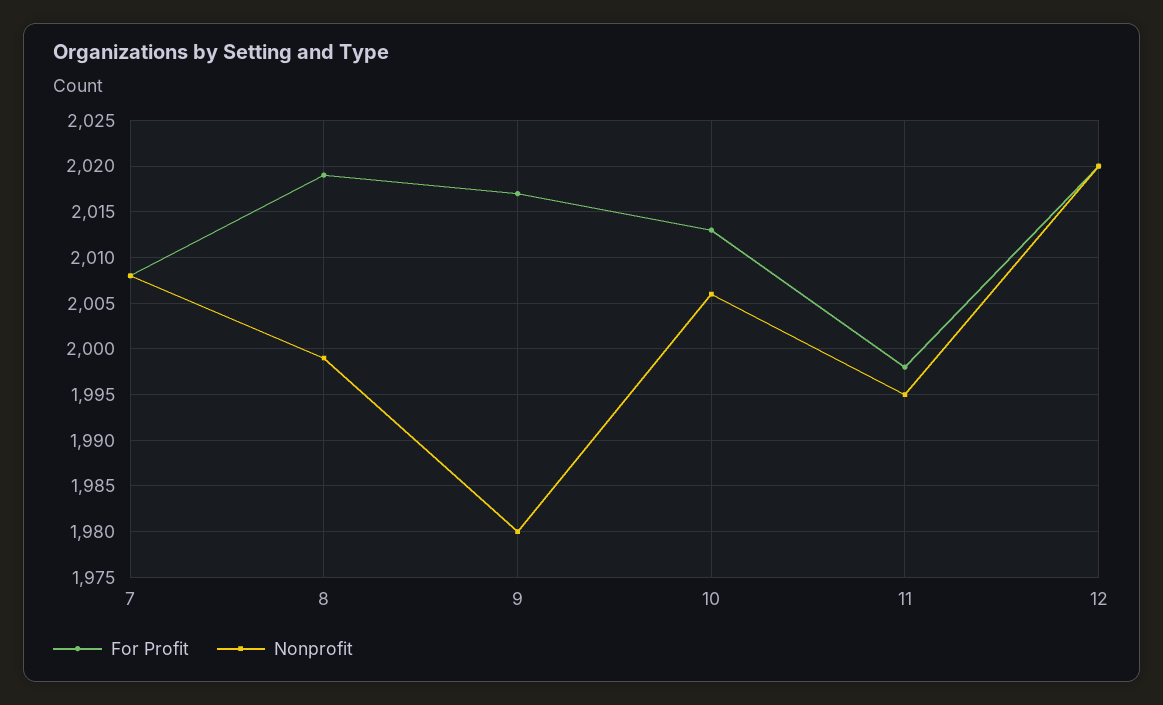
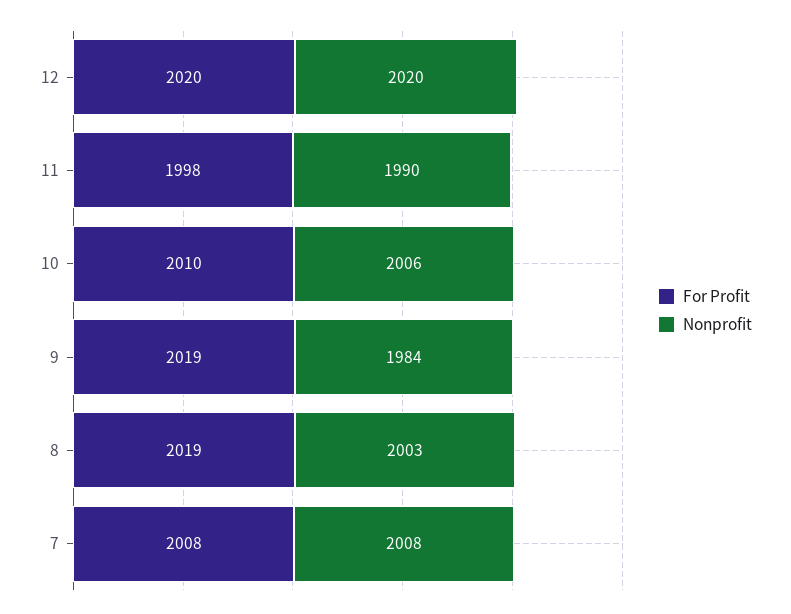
  {
    "For Profit": {
      "7": 2008,
      "8": 2019,
-     "9": 2017,
+     "9": 2019,
-     "10": 2013,
+     "10": 2010,
      "11": 1998,
      "12": 2020
    },
    "Nonprofit": {
      "7": 2008,
-     "8": 1999,
+     "8": 2003,
-     "9": 1980,
+     "9": 1984,
      "10": 2006,
-     "11": 1995,
+     "11": 1990,
      "12": 2020
    }
  }

